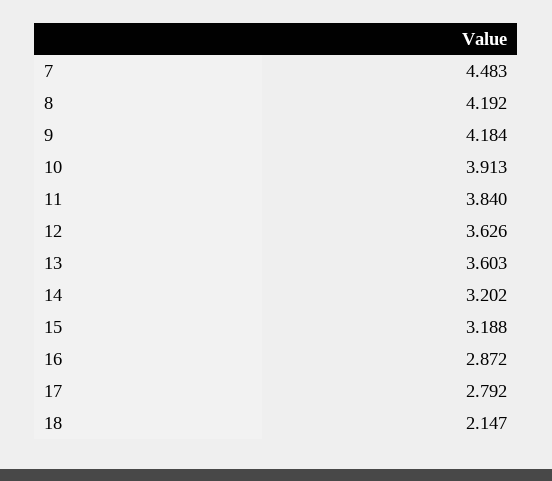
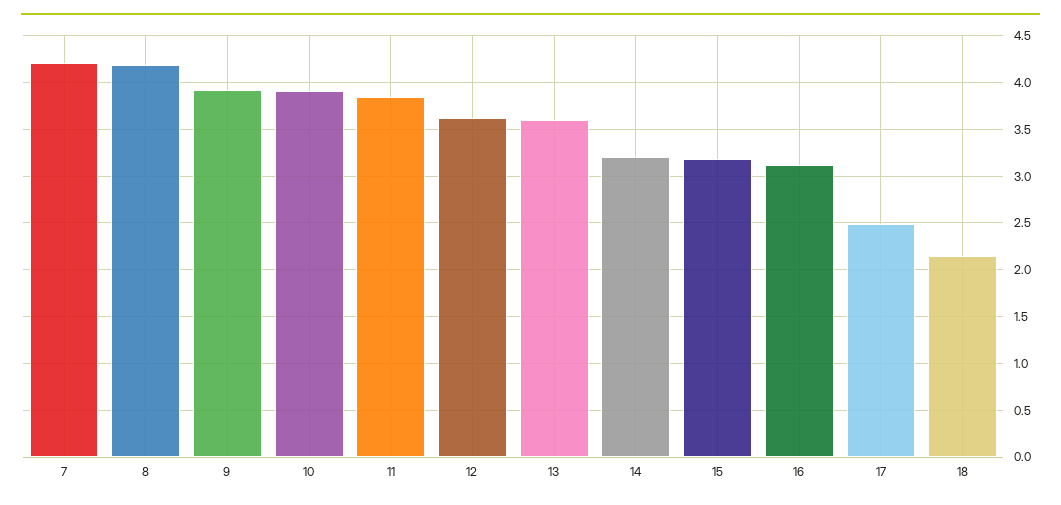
  {
-   "7": 4.483,
+   "7": 4.2,
    "8": 4.192,
-   "9": 4.184,
+   "9": 3.9,
    "10": 3.913,
    "11": 3.84,
    "12": 3.626,
    "13": 3.603,
    "14": 3.202,
    "15": 3.188,
-   "16": 2.872,
+   "16": 3.1,
-   "17": 2.792,
+   "17": 2.5,
    "18": 2.147
  }

